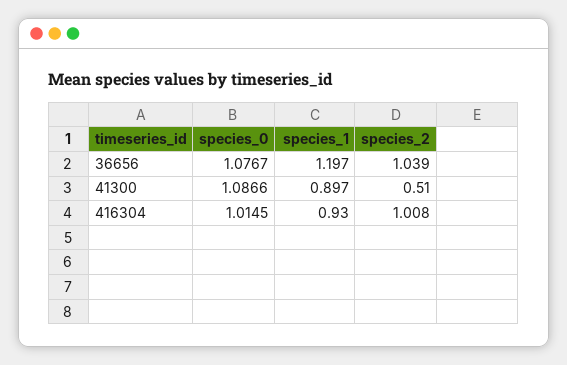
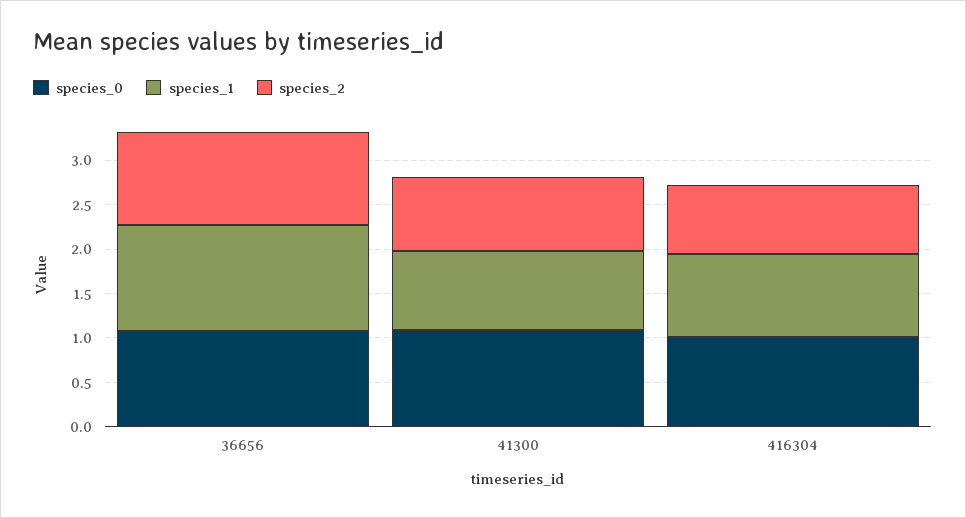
  {
    "species_0": {
      "36656": 1.0767,
      "41300": 1.0866,
      "416304": 1.0145
    },
    "species_1": {
      "36656": 1.197,
      "41300": 0.897,
      "416304": 0.93
    },
    "species_2": {
      "36656": 1.039,
-     "41300": 0.51,
+     "41300": 0.8,
-     "416304": 1.008
+     "416304": 0.8
    }
  }

